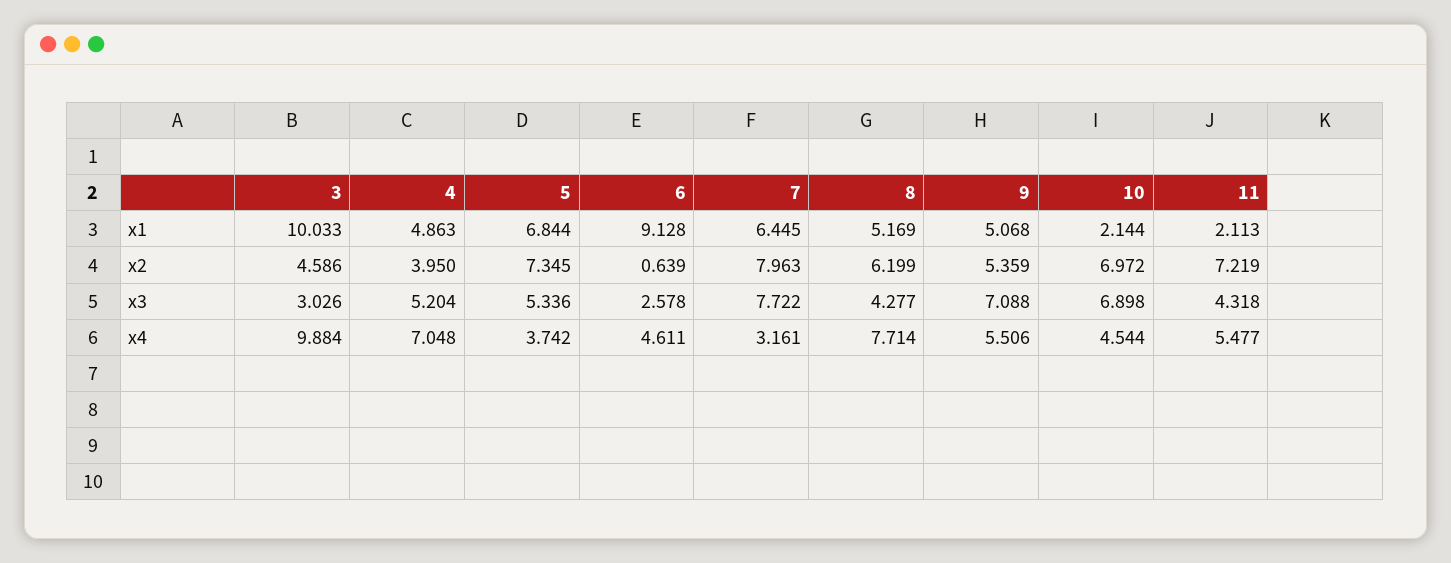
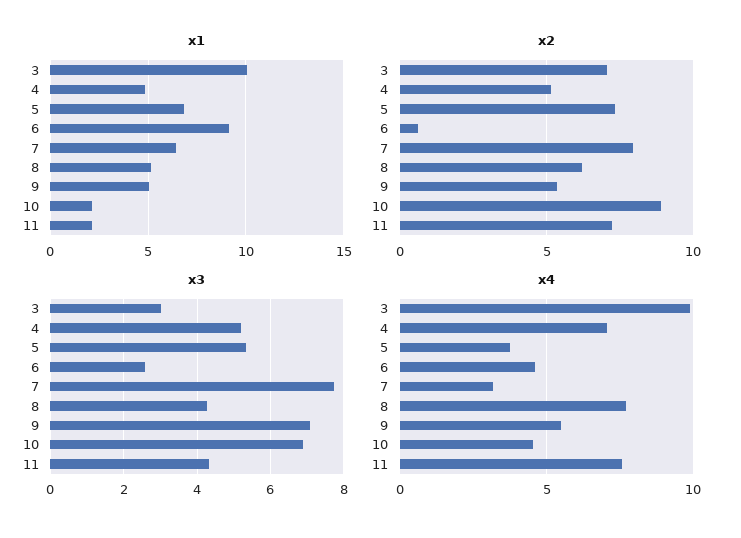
  {
    "x1": {
      "3": 10.033,
      "4": 4.863,
      "5": 6.844,
      "6": 9.128,
      "7": 6.445,
      "8": 5.169,
      "9": 5.068,
      "10": 2.144,
      "11": 2.113
    },
    "x2": {
-     "3": 4.586,
+     "3": 7,
-     "4": 3.95,
+     "4": 5,
      "5": 7.345,
      "6": 0.639,
      "7": 7.963,
      "8": 6.199,
      "9": 5.359,
-     "10": 6.972,
+     "10": 9,
      "11": 7.219
    },
    "x3": {
      "3": 3.026,
      "4": 5.204,
      "5": 5.336,
      "6": 2.578,
      "7": 7.722,
      "8": 4.277,
      "9": 7.088,
      "10": 6.898,
      "11": 4.318
    },
    "x4": {
      "3": 9.884,
      "4": 7.048,
      "5": 3.742,
      "6": 4.611,
      "7": 3.161,
      "8": 7.714,
      "9": 5.506,
      "10": 4.544,
-     "11": 5.477
+     "11": 7.5
    }
  }

